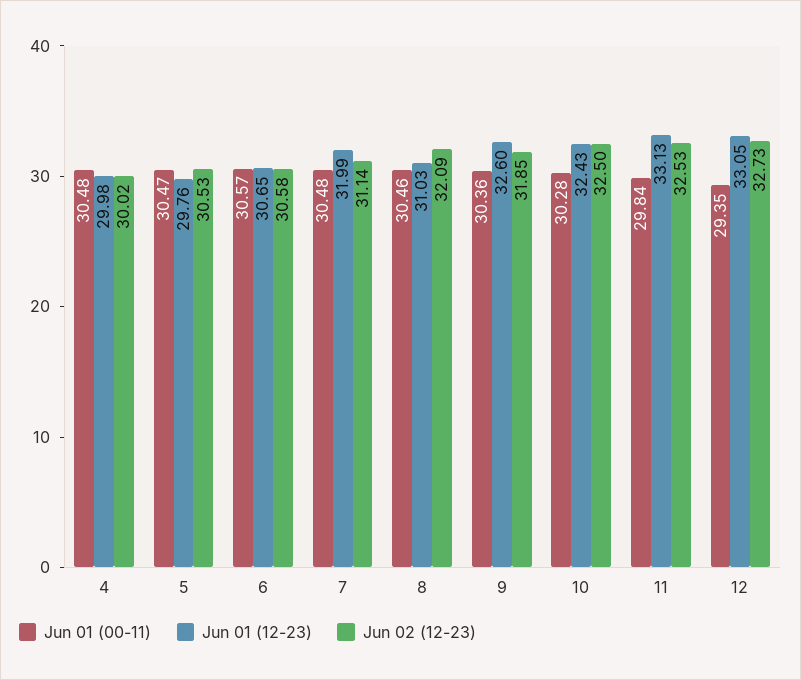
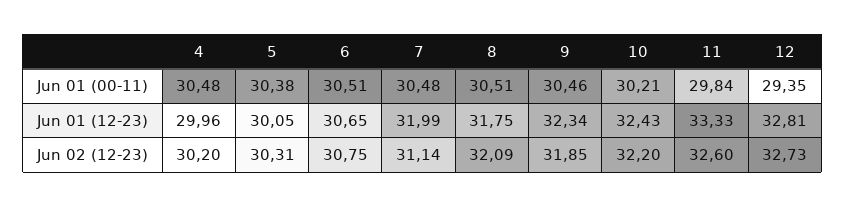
  {
    "Jun 01 (00-11)": {
      "4": 30.48,
-     "5": 30.47,
+     "5": 30.38,
-     "6": 30.57,
+     "6": 30.51,
      "7": 30.48,
-     "8": 30.46,
+     "8": 30.51,
-     "9": 30.36,
+     "9": 30.46,
-     "10": 30.28,
+     "10": 30.21,
      "11": 29.84,
      "12": 29.35
    },
    "Jun 01 (12-23)": {
-     "4": 29.98,
+     "4": 29.96,
-     "5": 29.76,
+     "5": 30.05,
      "6": 30.65,
      "7": 31.99,
-     "8": 31.03,
+     "8": 31.75,
-     "9": 32.6,
+     "9": 32.34,
      "10": 32.43,
-     "11": 33.13,
+     "11": 33.33,
-     "12": 33.05
+     "12": 32.81
    },
    "Jun 02 (12-23)": {
-     "4": 30.02,
+     "4": 30.2,
-     "5": 30.53,
+     "5": 30.31,
-     "6": 30.58,
+     "6": 30.75,
      "7": 31.14,
      "8": 32.09,
      "9": 31.85,
-     "10": 32.5,
+     "10": 32.2,
-     "11": 32.53,
+     "11": 32.6,
      "12": 32.73
    }
  }

